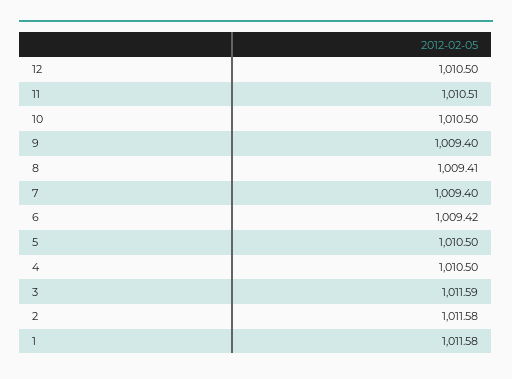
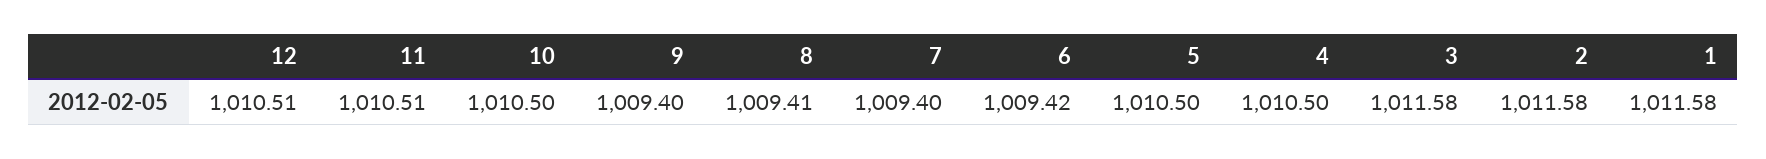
  {
-   "12": 1010.5,
+   "12": 1010.51,
    "11": 1010.51,
    "10": 1010.5,
    "9": 1009.4,
    "8": 1009.41,
    "7": 1009.4,
    "6": 1009.42,
    "5": 1010.5,
    "4": 1010.5,
-   "3": 1011.59,
+   "3": 1011.58,
    "2": 1011.58,
    "1": 1011.58
  }

